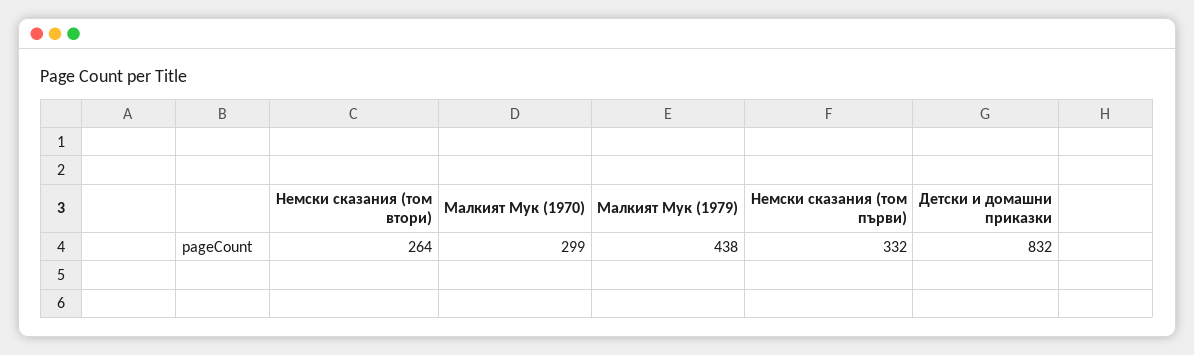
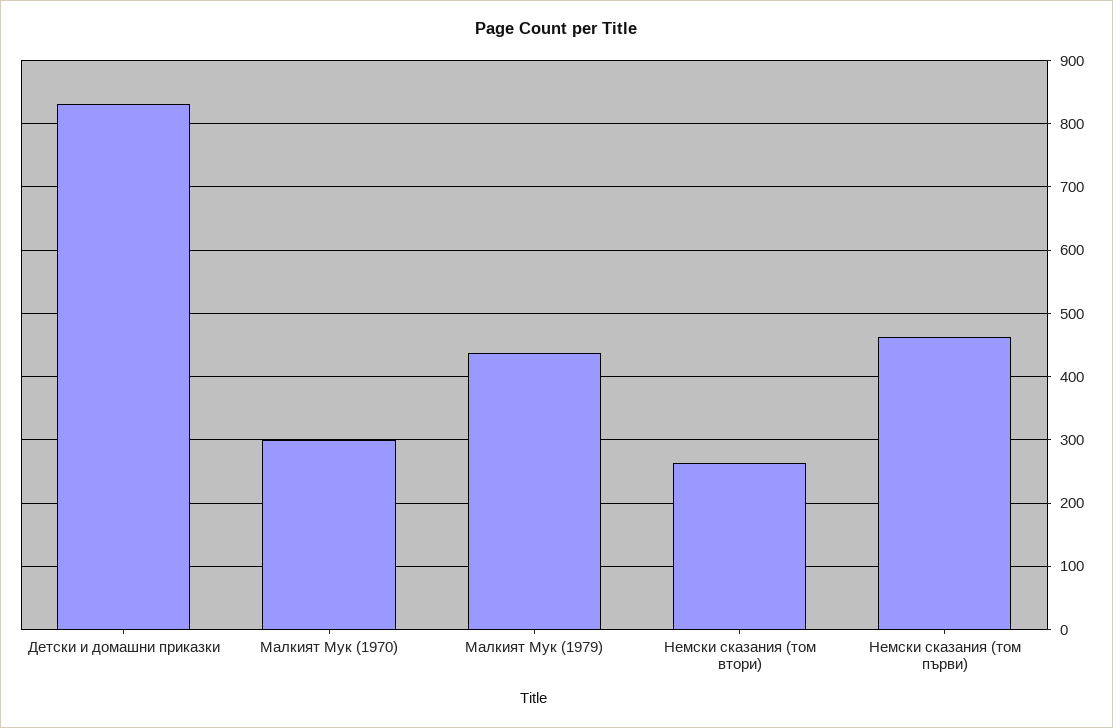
  {
    "Немски сказания (том втори)": 264,
    "Малкият Мук (1970)": 299,
    "Малкият Мук (1979)": 438,
-   "Немски сказания (том първи)": 332,
+   "Немски сказания (том първи)": 460,
    "Детски и домашни приказки": 832
  }

